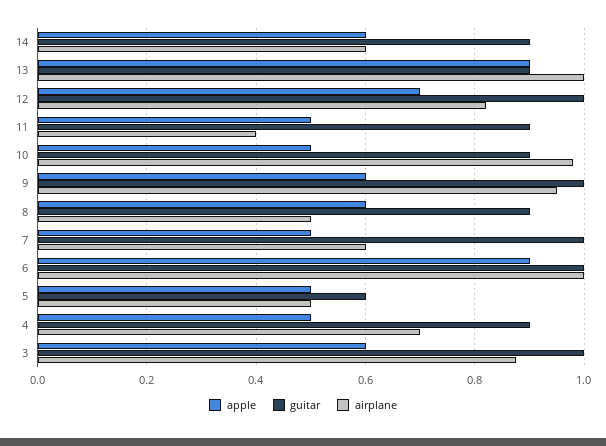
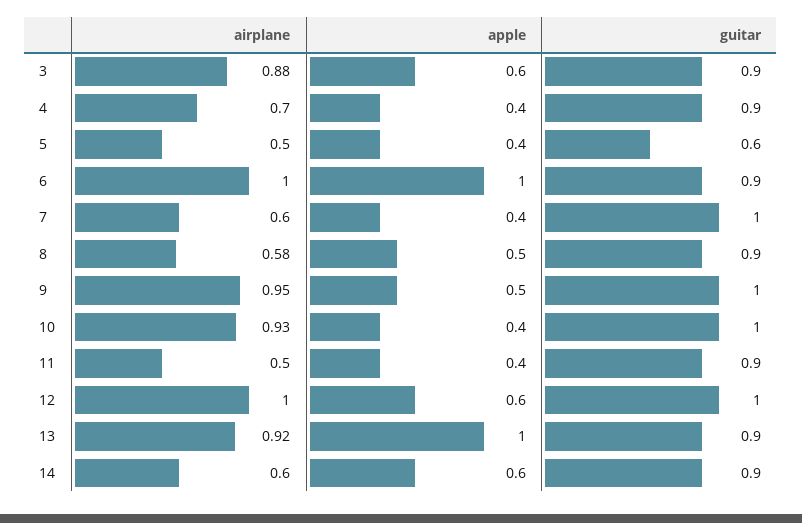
  {
    "apple": {
      "14": 0.6,
-     "13": 0.9,
+     "13": 1,
-     "12": 0.7,
+     "12": 0.6,
-     "11": 0.5,
+     "11": 0.4,
-     "10": 0.5,
+     "10": 0.4,
-     "9": 0.6,
+     "9": 0.5,
-     "8": 0.6,
+     "8": 0.5,
-     "7": 0.5,
+     "7": 0.4,
-     "6": 0.9,
+     "6": 1,
-     "5": 0.5,
+     "5": 0.4,
-     "4": 0.5,
+     "4": 0.4,
      "3": 0.6
    },
    "guitar": {
      "14": 0.9,
      "13": 0.9,
      "12": 1,
      "11": 0.9,
-     "10": 0.9,
+     "10": 1,
      "9": 1,
      "8": 0.9,
      "7": 1,
-     "6": 1,
+     "6": 0.9,
      "5": 0.6,
      "4": 0.9,
-     "3": 1
+     "3": 0.9
    },
    "airplane": {
      "14": 0.6,
-     "13": 1,
+     "13": 0.92,
-     "12": 0.82,
+     "12": 1,
-     "11": 0.4,
+     "11": 0.5,
-     "10": 0.98,
+     "10": 0.93,
      "9": 0.95,
-     "8": 0.5,
+     "8": 0.58,
      "7": 0.6,
      "6": 1,
      "5": 0.5,
      "4": 0.7,
      "3": 0.88
    }
  }

